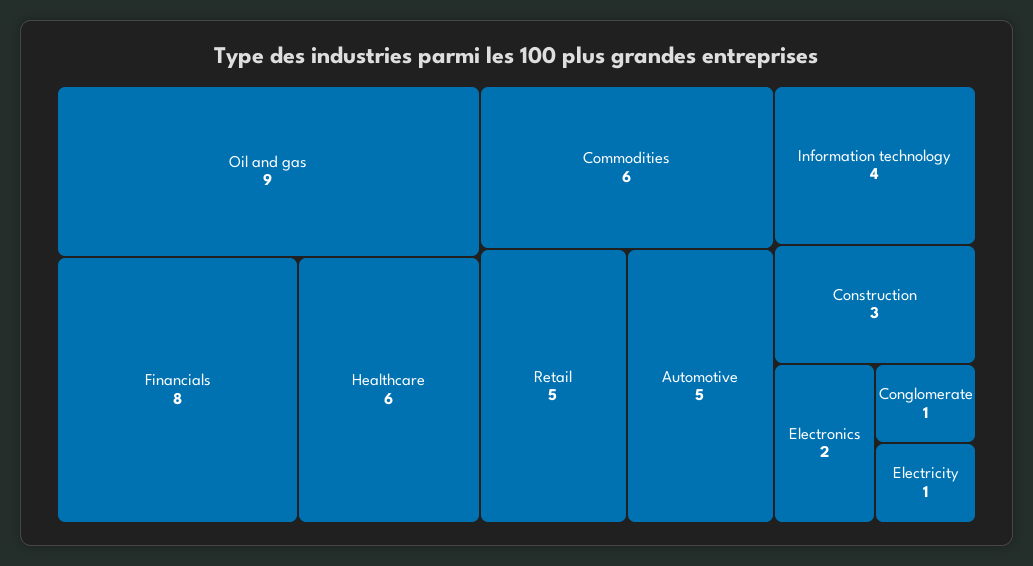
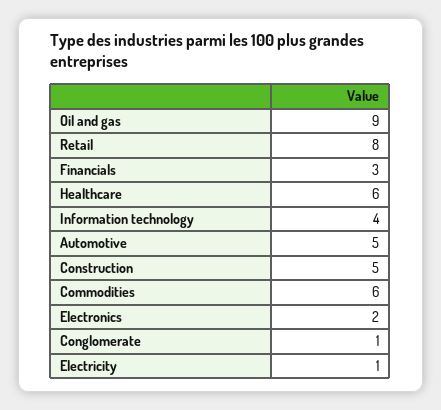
  {
    "Oil and gas": 9,
-   "Financials": 8,
+   "Financials": 3,
    "Healthcare": 6,
    "Commodities": 6,
-   "Retail": 5,
+   "Retail": 8,
    "Automotive": 5,
    "Information technology": 4,
-   "Construction": 3,
+   "Construction": 5,
    "Electronics": 2,
    "Conglomerate": 1,
    "Electricity": 1
  }

